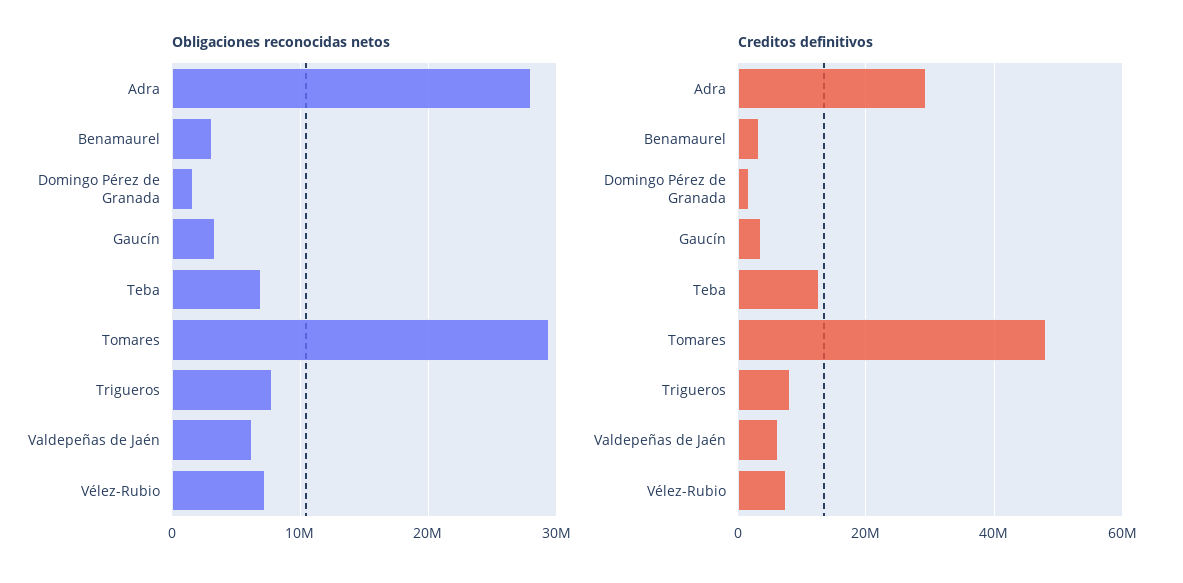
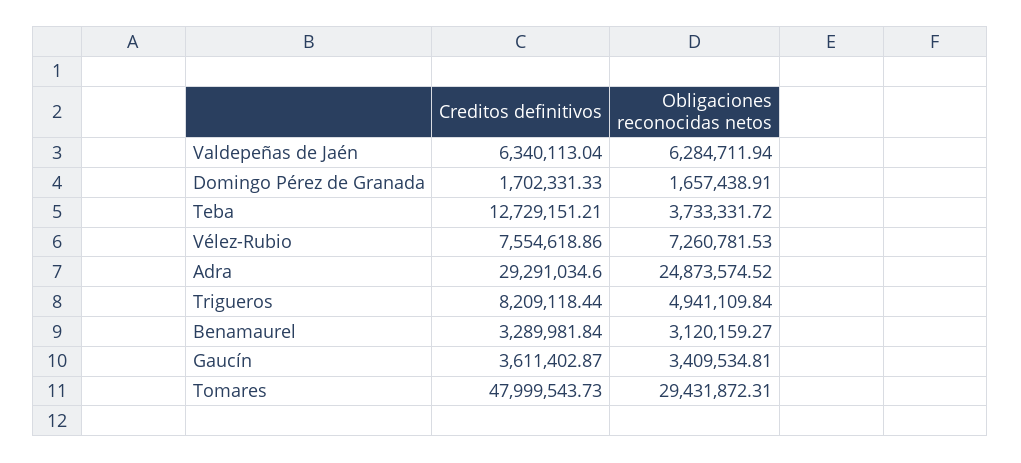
  {
    "Obligaciones reconocidas netos": {
-     "Adra": 28000000,
+     "Adra": 24873574.52,
      "Benamaurel": 3120159.27,
      "Domingo Pérez de Granada": 1657438.91,
      "Gaucín": 3409534.81,
-     "Teba": 7000000,
+     "Teba": 3733331.72,
      "Tomares": 29431872.31,
-     "Trigueros": 8000000,
+     "Trigueros": 4941109.84,
      "Valdepeñas de Jaén": 6284711.94,
      "Vélez-Rubio": 7260781.53
    },
    "Creditos definitivos": {
      "Adra": 29291034.6,
      "Benamaurel": 3289981.84,
      "Domingo Pérez de Granada": 1702331.33,
      "Gaucín": 3611402.87,
      "Teba": 12729151.21,
      "Tomares": 47999543.73,
      "Trigueros": 8209118.44,
      "Valdepeñas de Jaén": 6340113.04,
      "Vélez-Rubio": 7554618.86
    }
  }

